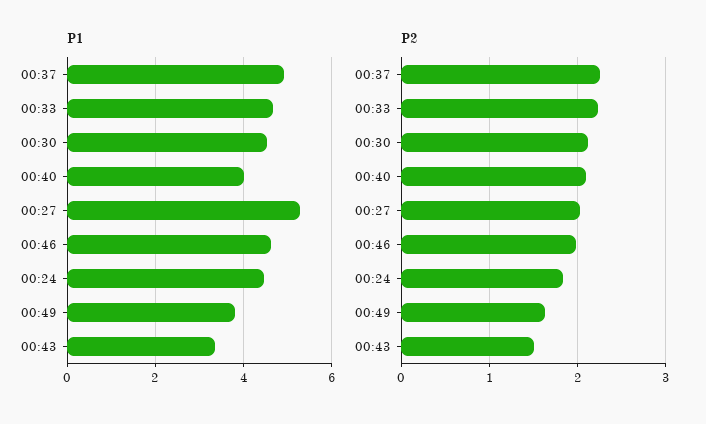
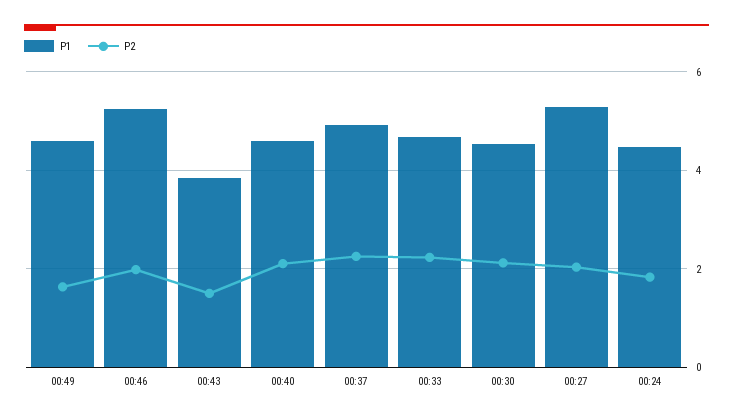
  {
    "P1": {
      "00:37": 5,
      "00:33": 4.6,
      "00:30": 4.6,
-     "00:40": 4,
+     "00:40": 4.6,
      "00:27": 5.2,
-     "00:46": 4.6,
+     "00:46": 5.2,
      "00:24": 4.4,
-     "00:49": 3.8,
+     "00:49": 4.6,
-     "00:43": 3.4
+     "00:43": 3.8
    },
    "P2": {
      "00:37": 2.3,
      "00:33": 2.2,
      "00:30": 2.1,
      "00:40": 2.1,
      "00:27": 2,
      "00:46": 2,
      "00:24": 1.8,
      "00:49": 1.6,
      "00:43": 1.5
    }
  }

